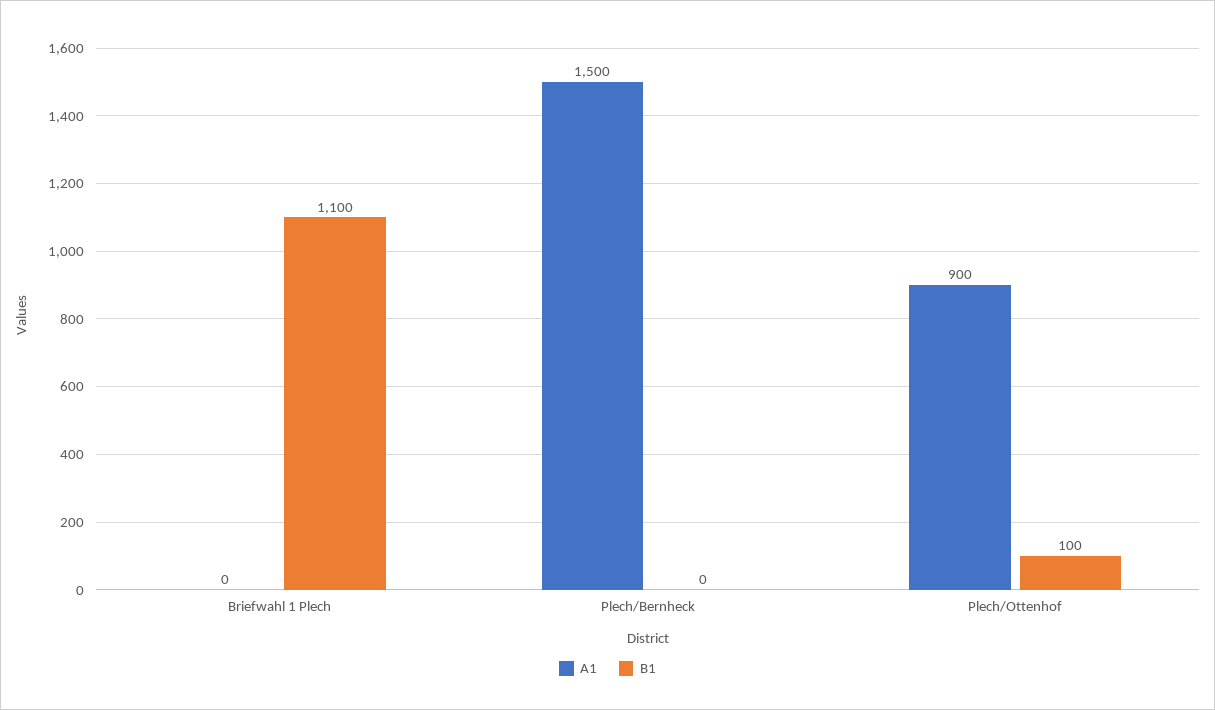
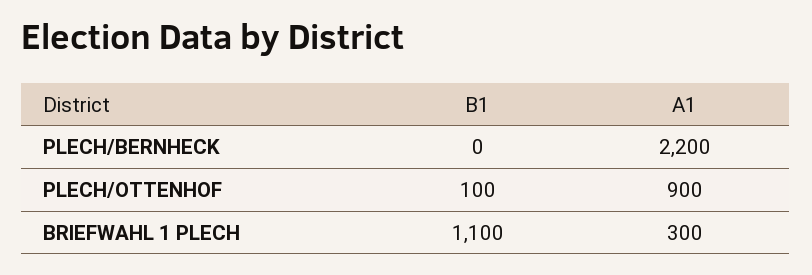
  {
    "A1": {
-     "Briefwahl 1 Plech": 0,
+     "Briefwahl 1 Plech": 300,
-     "Plech/Bernheck": 1500,
+     "Plech/Bernheck": 2200,
      "Plech/Ottenhof": 900
    },
    "B1": {
      "Briefwahl 1 Plech": 1100,
      "Plech/Bernheck": 0,
      "Plech/Ottenhof": 100
    }
  }

